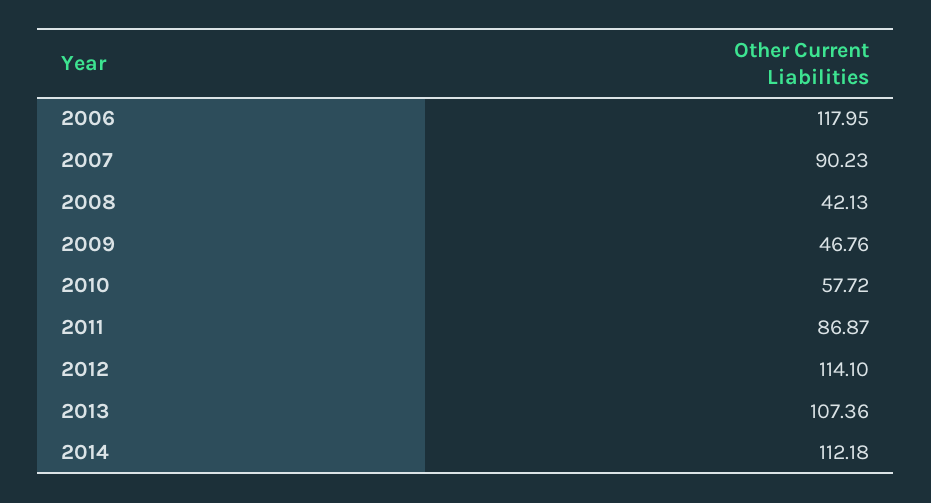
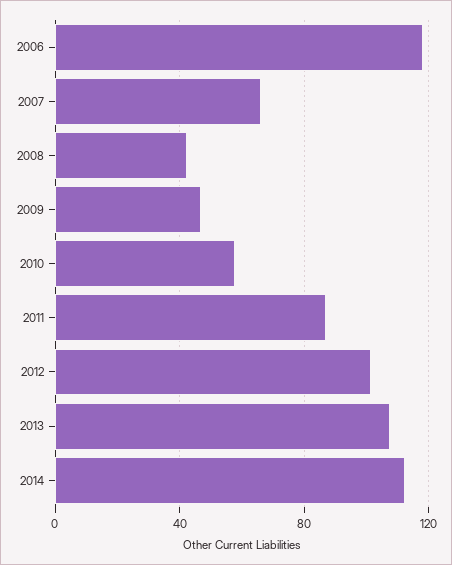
  {
    "2006": 117.95,
-   "2007": 90.23,
+   "2007": 65,
    "2008": 42.13,
    "2009": 46.76,
    "2010": 57.72,
    "2011": 86.87,
-   "2012": 114.1,
+   "2012": 100,
    "2013": 107.36,
    "2014": 112.18
  }

